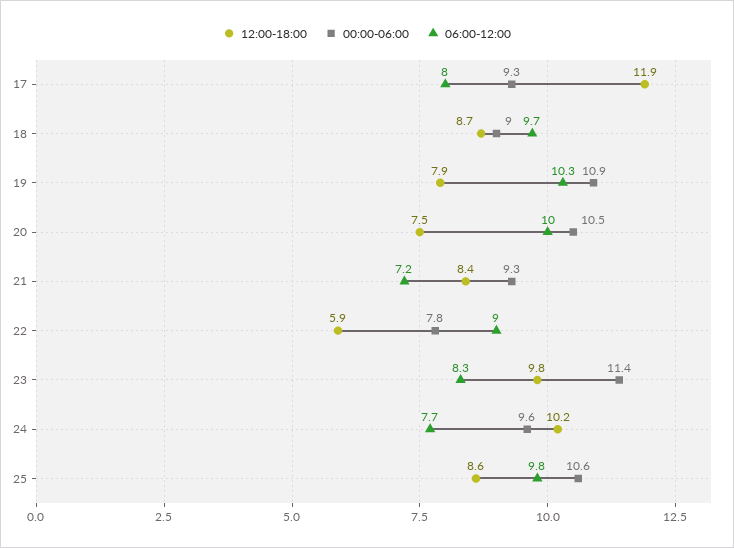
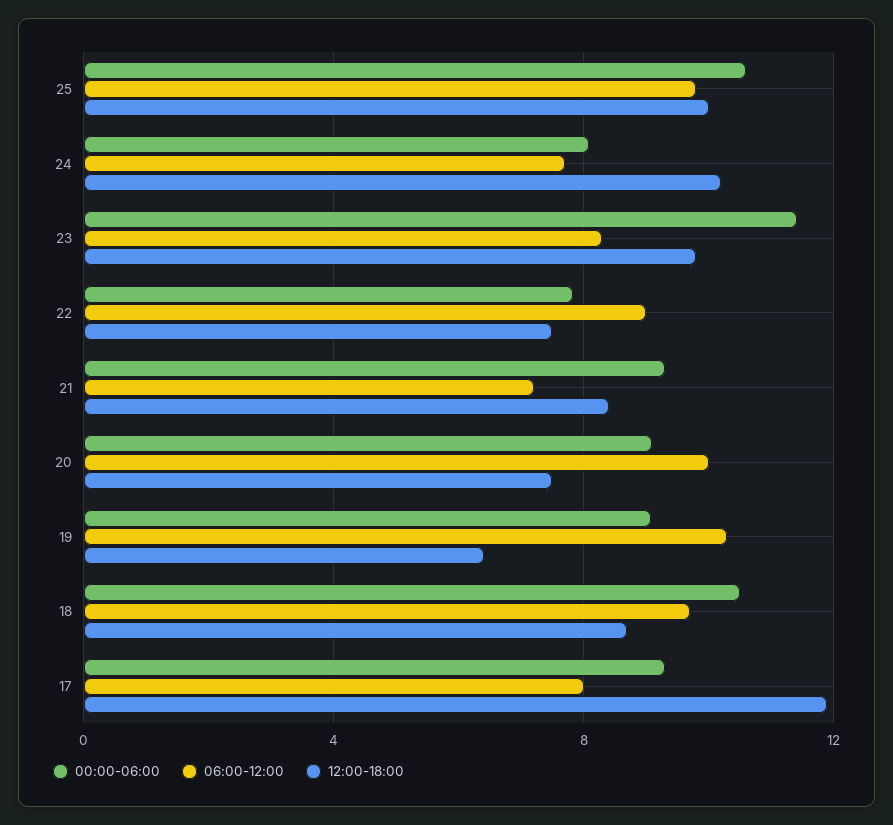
  {
    "12:00-18:00": {
      "17": 11.9,
      "18": 8.7,
-     "19": 7.9,
+     "19": 6.5,
      "20": 7.5,
      "21": 8.4,
-     "22": 5.9,
+     "22": 7.5,
      "23": 9.8,
      "24": 10.2,
-     "25": 8.6
+     "25": 10
    },
    "00:00-06:00": {
      "17": 9.3,
-     "18": 9,
+     "18": 10.5,
-     "19": 10.9,
+     "19": 9,
-     "20": 10.5,
+     "20": 9,
      "21": 9.3,
      "22": 7.8,
      "23": 11.4,
-     "24": 9.6,
+     "24": 8,
      "25": 10.6
    },
    "06:00-12:00": {
      "17": 8,
      "18": 9.7,
      "19": 10.3,
      "20": 10,
      "21": 7.2,
      "22": 9,
      "23": 8.3,
      "24": 7.7,
      "25": 9.8
    }
  }

